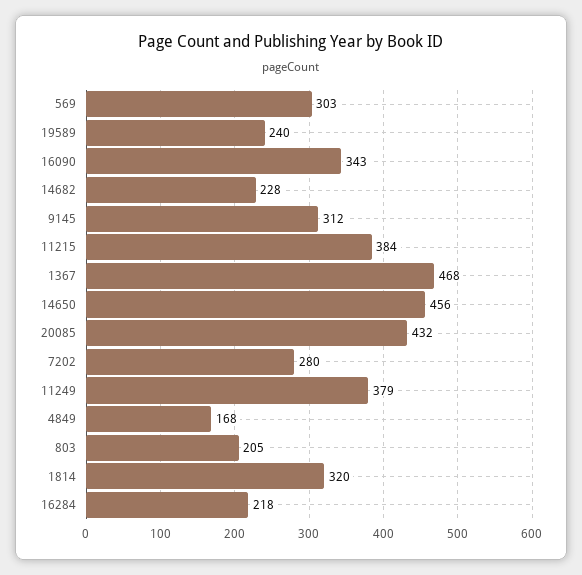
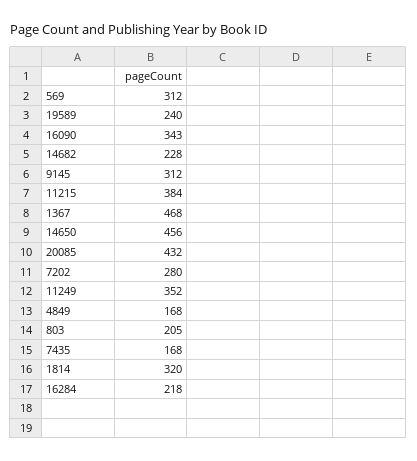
  {
-   "569": 303,
+   "569": 312,
    "19589": 240,
    "16090": 343,
    "14682": 228,
    "9145": 312,
    "11215": 384,
    "1367": 468,
    "14650": 456,
    "20085": 432,
    "7202": 280,
-   "11249": 379,
+   "11249": 352,
    "4849": 168,
    "803": 205,
    "1814": 320,
-   "16284": 218
+   "16284": 218,
+   "7435": 168
  }

